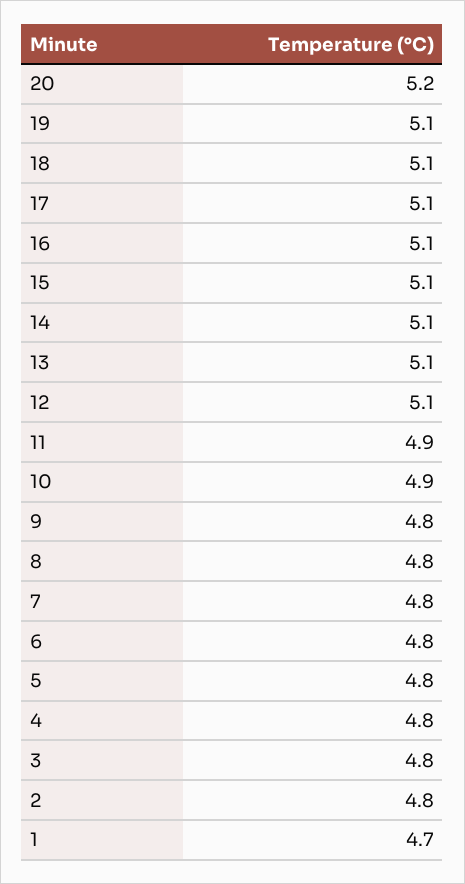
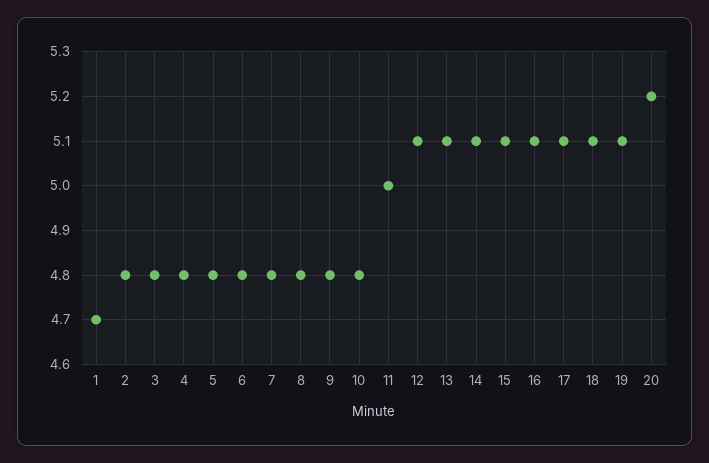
  {
    "20": 5.2,
    "19": 5.1,
    "18": 5.1,
    "17": 5.1,
    "16": 5.1,
    "15": 5.1,
    "14": 5.1,
    "13": 5.1,
    "12": 5.1,
-   "11": 4.9,
+   "11": 5,
-   "10": 4.9,
+   "10": 4.8,
    "9": 4.8,
    "8": 4.8,
    "7": 4.8,
    "6": 4.8,
    "5": 4.8,
    "4": 4.8,
    "3": 4.8,
    "2": 4.8,
    "1": 4.7
  }

